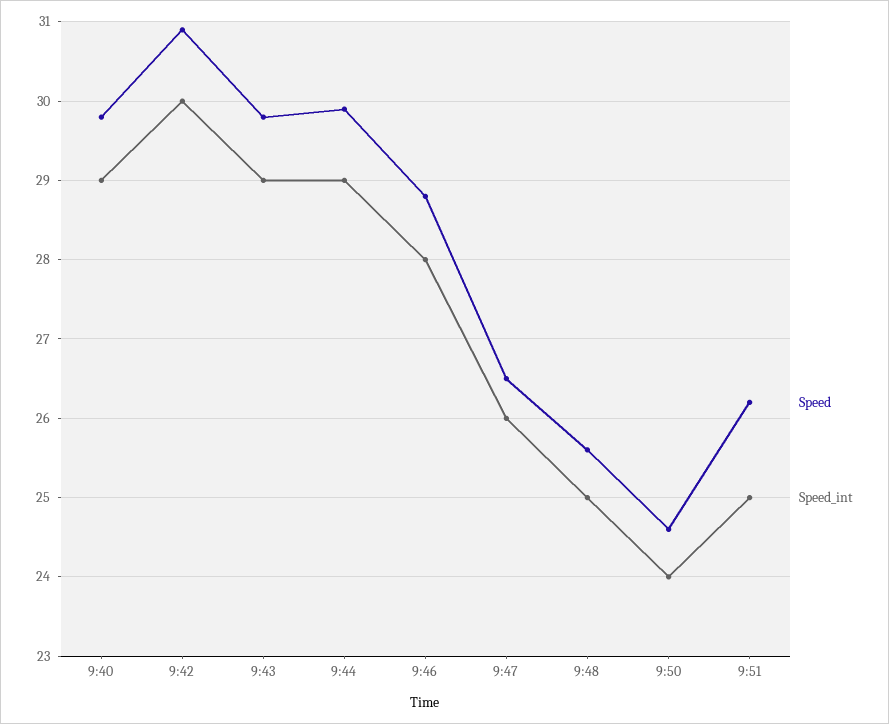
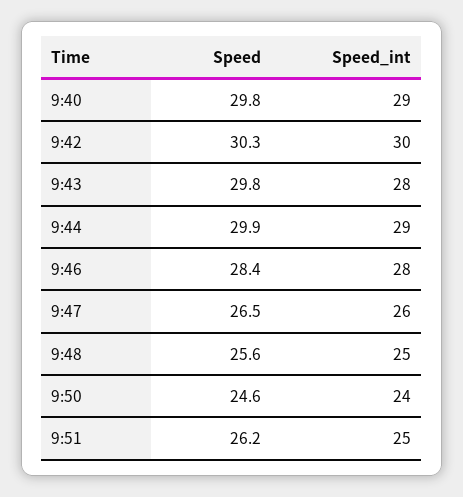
  {
    "Speed": {
      "9:40": 29.8,
-     "9:42": 30.9,
+     "9:42": 30.3,
      "9:43": 29.8,
      "9:44": 29.9,
-     "9:46": 28.8,
+     "9:46": 28.4,
      "9:47": 26.5,
      "9:48": 25.6,
      "9:50": 24.6,
      "9:51": 26.2
    },
    "Speed_int": {
      "9:40": 29,
      "9:42": 30,
-     "9:43": 29,
+     "9:43": 28,
      "9:44": 29,
      "9:46": 28,
      "9:47": 26,
      "9:48": 25,
      "9:50": 24,
      "9:51": 25
    }
  }

